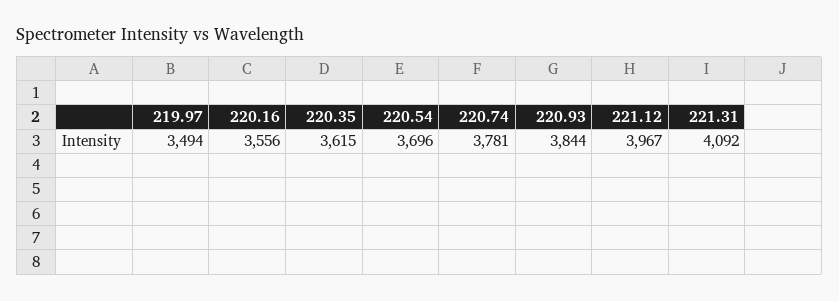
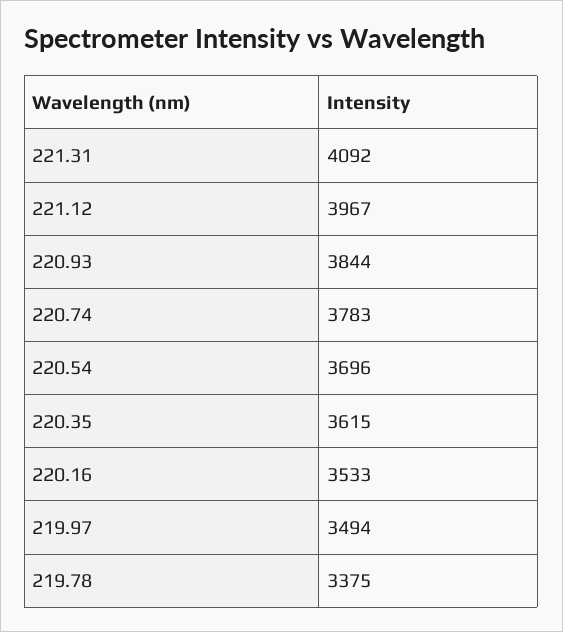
  {
    "219.97": 3494,
-   "220.16": 3556,
+   "220.16": 3533,
    "220.35": 3615,
    "220.54": 3696,
-   "220.74": 3781,
+   "220.74": 3783,
    "220.93": 3844,
    "221.12": 3967,
-   "221.31": 4092
+   "221.31": 4092,
+   "219.78": 3375
  }

